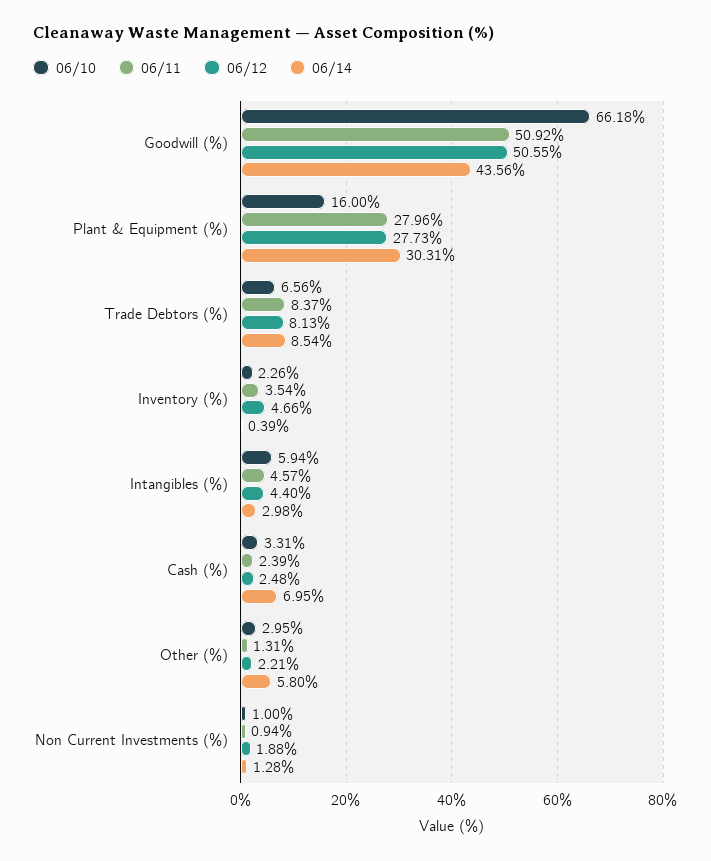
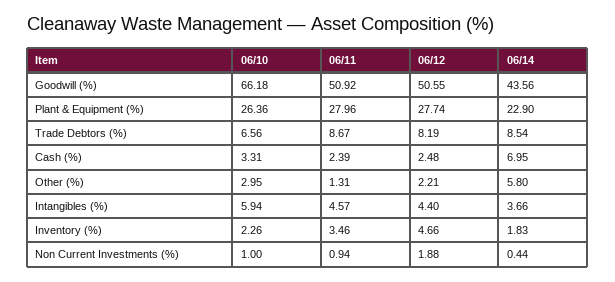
  {
    "06/10": {
      "Goodwill (%)": 66.18,
-     "Plant & Equipment (%)": 16,
+     "Plant & Equipment (%)": 26.36,
      "Trade Debtors (%)": 6.56,
      "Inventory (%)": 2.26,
      "Intangibles (%)": 5.94,
      "Cash (%)": 3.31,
      "Other (%)": 2.95,
      "Non Current Investments (%)": 1
    },
    "06/11": {
      "Goodwill (%)": 50.92,
      "Plant & Equipment (%)": 27.96,
-     "Trade Debtors (%)": 8.37,
+     "Trade Debtors (%)": 8.67,
-     "Inventory (%)": 3.54,
+     "Inventory (%)": 3.46,
      "Intangibles (%)": 4.57,
      "Cash (%)": 2.39,
      "Other (%)": 1.31,
      "Non Current Investments (%)": 0.94
    },
    "06/12": {
      "Goodwill (%)": 50.55,
-     "Plant & Equipment (%)": 27.73,
+     "Plant & Equipment (%)": 27.74,
-     "Trade Debtors (%)": 8.13,
+     "Trade Debtors (%)": 8.19,
      "Inventory (%)": 4.66,
      "Intangibles (%)": 4.4,
      "Cash (%)": 2.48,
      "Other (%)": 2.21,
      "Non Current Investments (%)": 1.88
    },
    "06/14": {
      "Goodwill (%)": 43.56,
-     "Plant & Equipment (%)": 30.31,
+     "Plant & Equipment (%)": 22.9,
      "Trade Debtors (%)": 8.54,
-     "Inventory (%)": 0.39,
+     "Inventory (%)": 1.83,
-     "Intangibles (%)": 2.98,
+     "Intangibles (%)": 3.66,
      "Cash (%)": 6.95,
      "Other (%)": 5.8,
-     "Non Current Investments (%)": 1.28
+     "Non Current Investments (%)": 0.44
    }
  }

